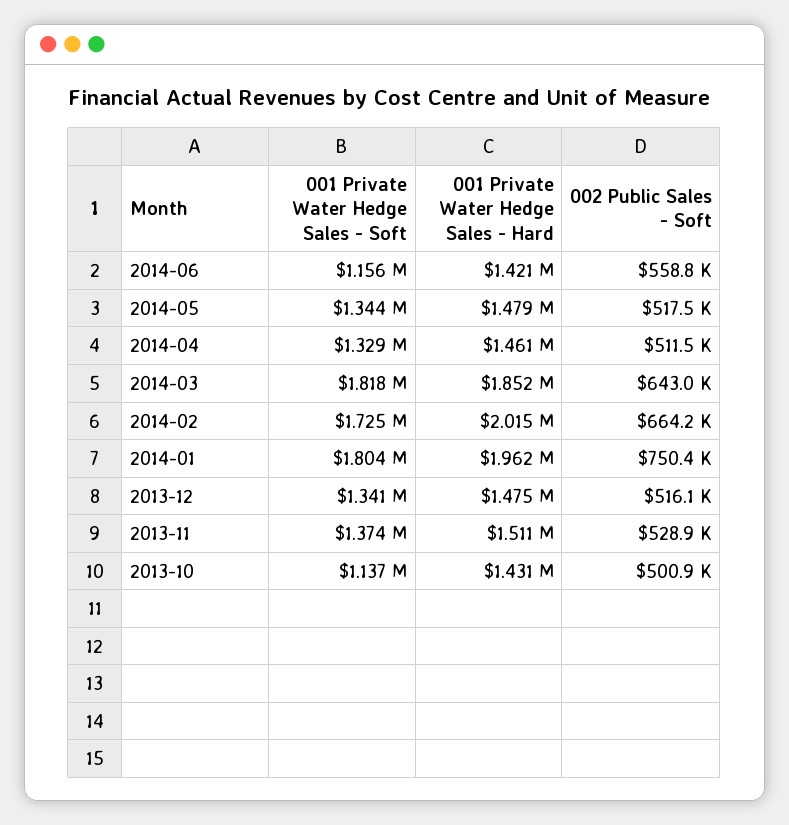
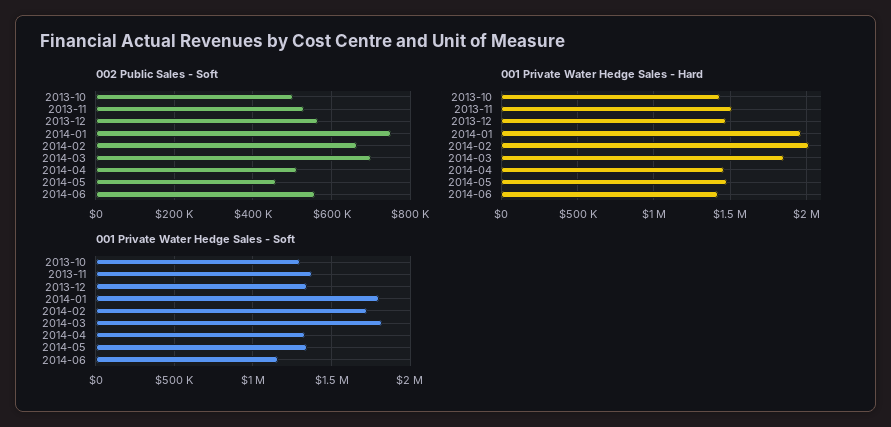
  {
    "001 Private Water Hedge Sales - Soft": {
      "2014-06": 1156000,
      "2014-05": 1344000,
      "2014-04": 1329000,
      "2014-03": 1818000,
      "2014-02": 1725000,
      "2014-01": 1804000,
      "2013-12": 1341000,
      "2013-11": 1374000,
-     "2013-10": 1137000
+     "2013-10": 1300000
    },
    "001 Private Water Hedge Sales - Hard": {
      "2014-06": 1421000,
      "2014-05": 1479000,
      "2014-04": 1461000,
      "2014-03": 1852000,
      "2014-02": 2015000,
      "2014-01": 1962000,
      "2013-12": 1475000,
      "2013-11": 1511000,
      "2013-10": 1431000
    },
    "002 Public Sales - Soft": {
      "2014-06": 558800,
-     "2014-05": 517500,
+     "2014-05": 460000,
      "2014-04": 511500,
-     "2014-03": 643000,
+     "2014-03": 700000,
      "2014-02": 664200,
      "2014-01": 750400,
-     "2013-12": 516100,
+     "2013-12": 560000,
      "2013-11": 528900,
      "2013-10": 500900
    }
  }

